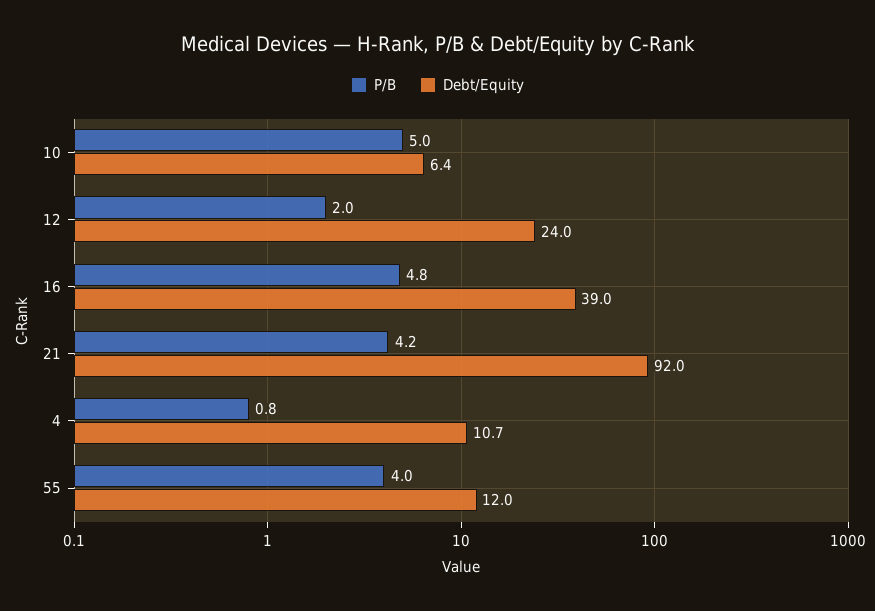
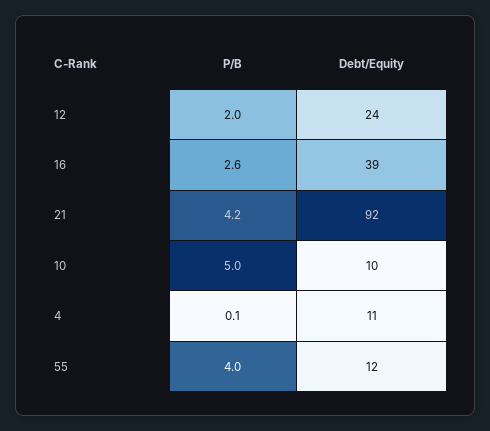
  {
    "P/B": {
      "10": 5,
      "12": 2,
-     "16": 4.8,
+     "16": 2.6,
      "21": 4.2,
-     "4": 0.8,
+     "4": 0.1,
      "55": 4
    },
    "Debt/Equity": {
-     "10": 6.4,
+     "10": 10,
      "12": 24,
      "16": 39,
      "21": 92,
      "4": 10.7,
      "55": 12
    }
  }

